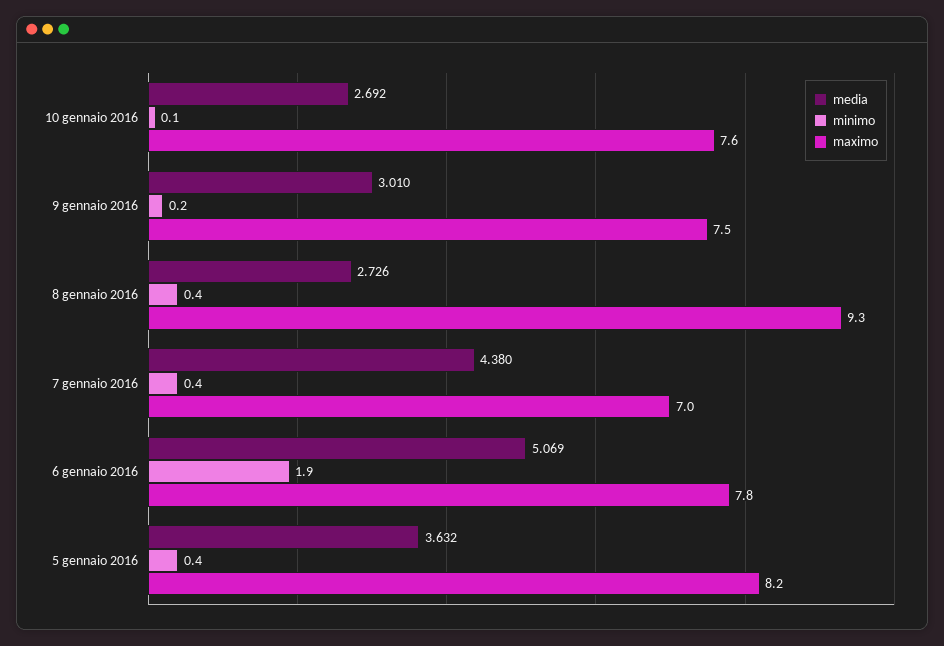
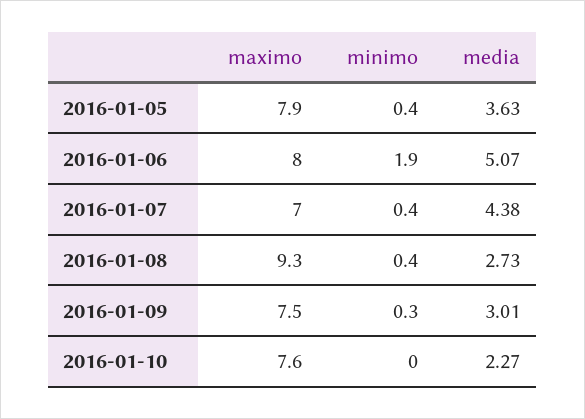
  {
    "media": {
-     "10 gennaio 2016": 2.692,
+     "10 gennaio 2016": 2.27,
      "9 gennaio 2016": 3.01,
      "8 gennaio 2016": 2.726,
      "7 gennaio 2016": 4.38,
      "6 gennaio 2016": 5.069,
      "5 gennaio 2016": 3.632
    },
    "minimo": {
-     "10 gennaio 2016": 0.1,
+     "10 gennaio 2016": 0,
-     "9 gennaio 2016": 0.2,
+     "9 gennaio 2016": 0.3,
      "8 gennaio 2016": 0.4,
      "7 gennaio 2016": 0.4,
      "6 gennaio 2016": 1.9,
      "5 gennaio 2016": 0.4
    },
    "maximo": {
      "10 gennaio 2016": 7.6,
      "9 gennaio 2016": 7.5,
      "8 gennaio 2016": 9.3,
      "7 gennaio 2016": 7,
-     "6 gennaio 2016": 7.8,
+     "6 gennaio 2016": 8,
-     "5 gennaio 2016": 8.2
+     "5 gennaio 2016": 7.9
    }
  }

